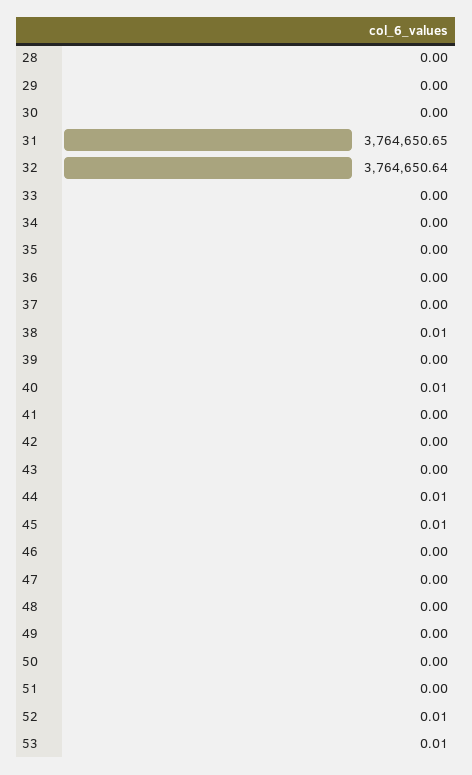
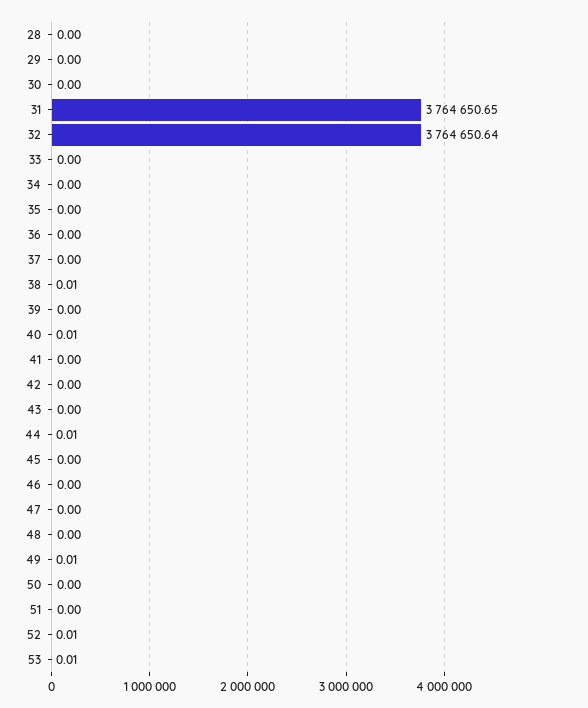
  {
    "28": 0,
    "29": 0,
    "30": 0,
    "31": 3764650.65,
    "32": 3764650.64,
    "33": 0,
    "34": 0,
    "35": 0,
    "36": 0,
    "37": 0,
    "38": 0.01,
    "39": 0,
    "40": 0.01,
    "41": 0,
    "42": 0,
    "43": 0,
    "44": 0.01,
-   "45": 0.01,
+   "45": 0,
    "46": 0,
    "47": 0,
    "48": 0,
-   "49": 0,
+   "49": 0.01,
    "50": 0,
    "51": 0,
    "52": 0.01,
    "53": 0.01
  }

